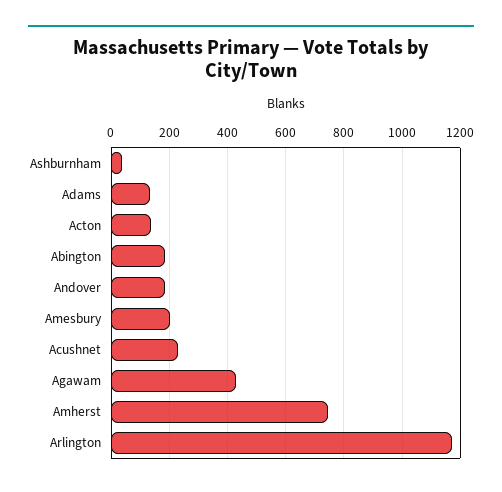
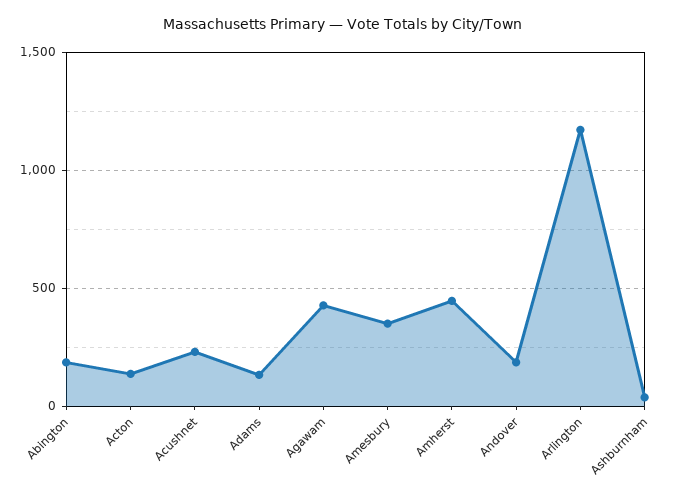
  {
    "Ashburnham": 50,
    "Adams": 125,
    "Acton": 125,
    "Abington": 175,
    "Andover": 175,
-   "Amesbury": 200,
+   "Amesbury": 350,
    "Acushnet": 225,
    "Agawam": 425,
-   "Amherst": 750,
+   "Amherst": 450,
    "Arlington": 1175
  }

